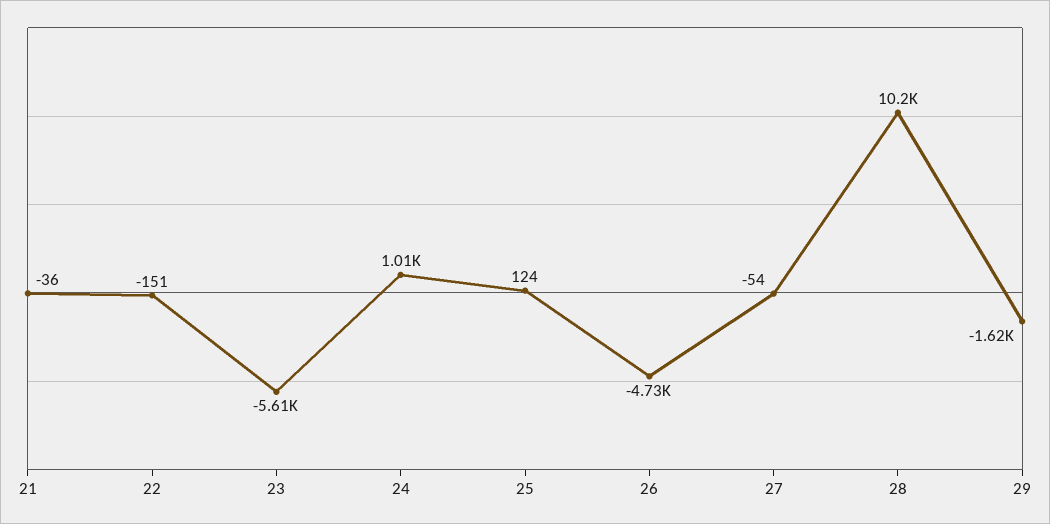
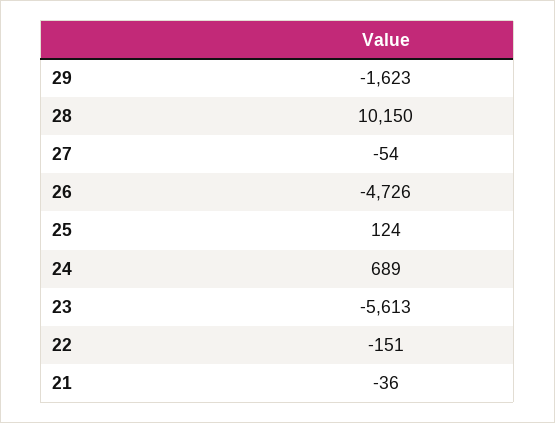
  {
    "21": -36,
    "22": -151,
    "23": -5613,
-   "24": 1010,
+   "24": 689,
    "25": 124,
    "26": -4726,
    "27": -54,
    "28": 10150,
    "29": -1623
  }

